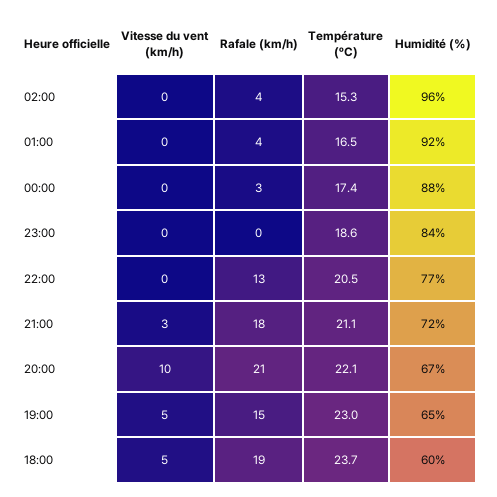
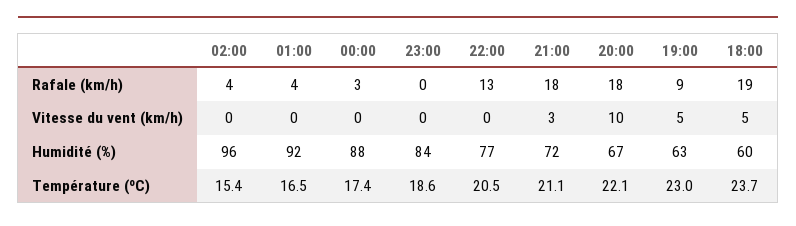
  {
    "Vitesse du vent (km/h)": {
      "02:00": 0,
      "01:00": 0,
      "00:00": 0,
      "23:00": 0,
      "22:00": 0,
      "21:00": 3,
      "20:00": 10,
      "19:00": 5,
      "18:00": 5
    },
    "Rafale (km/h)": {
      "02:00": 4,
      "01:00": 4,
      "00:00": 3,
      "23:00": 0,
      "22:00": 13,
      "21:00": 18,
-     "20:00": 21,
+     "20:00": 18,
-     "19:00": 15,
+     "19:00": 9,
      "18:00": 19
    },
    "Température (ºC)": {
-     "02:00": 15.3,
+     "02:00": 15.4,
      "01:00": 16.5,
      "00:00": 17.4,
      "23:00": 18.6,
      "22:00": 20.5,
      "21:00": 21.1,
      "20:00": 22.1,
      "19:00": 23,
      "18:00": 23.7
    },
    "Humidité (%)": {
      "02:00": 96,
      "01:00": 92,
      "00:00": 88,
      "23:00": 84,
      "22:00": 77,
      "21:00": 72,
      "20:00": 67,
-     "19:00": 65,
+     "19:00": 63,
      "18:00": 60
    }
  }

